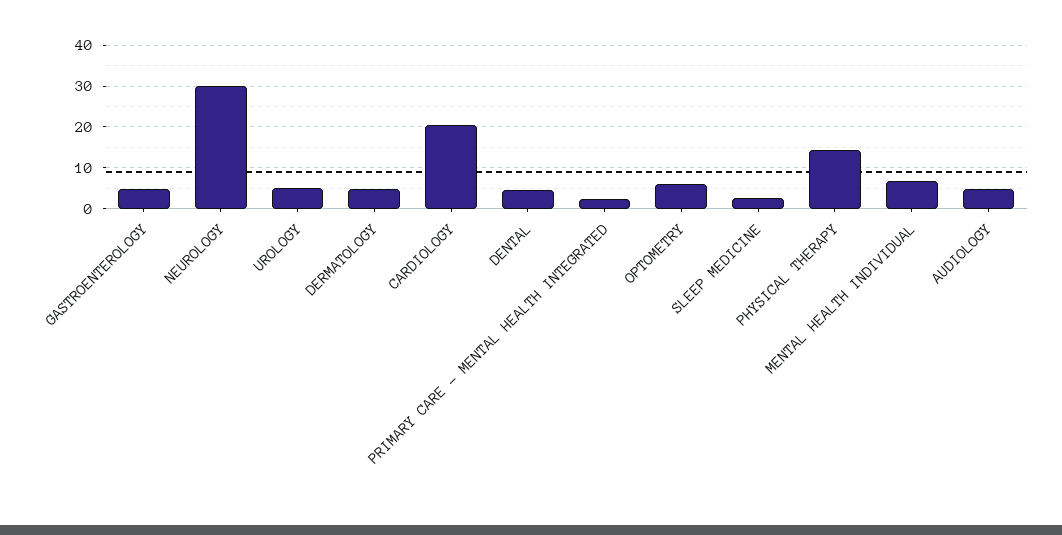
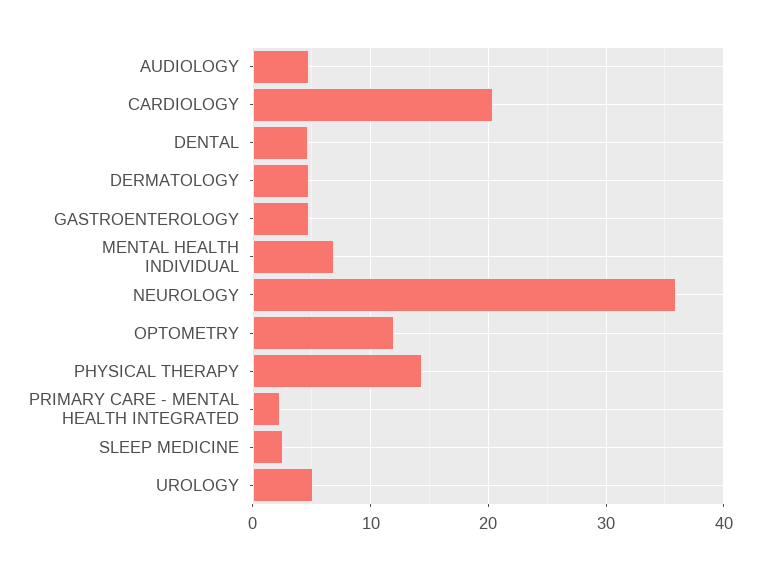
  {
    "GASTROENTEROLOGY": 5,
-   "NEUROLOGY": 30,
+   "NEUROLOGY": 36,
    "UROLOGY": 5,
    "DERMATOLOGY": 5,
    "CARDIOLOGY": 20,
    "DENTAL": 5,
    "PRIMARY CARE - MENTAL HEALTH INTEGRATED": 2,
-   "OPTOMETRY": 6,
+   "OPTOMETRY": 12,
    "SLEEP MEDICINE": 3,
    "PHYSICAL THERAPY": 14,
    "MENTAL HEALTH INDIVIDUAL": 7,
    "AUDIOLOGY": 5
  }

